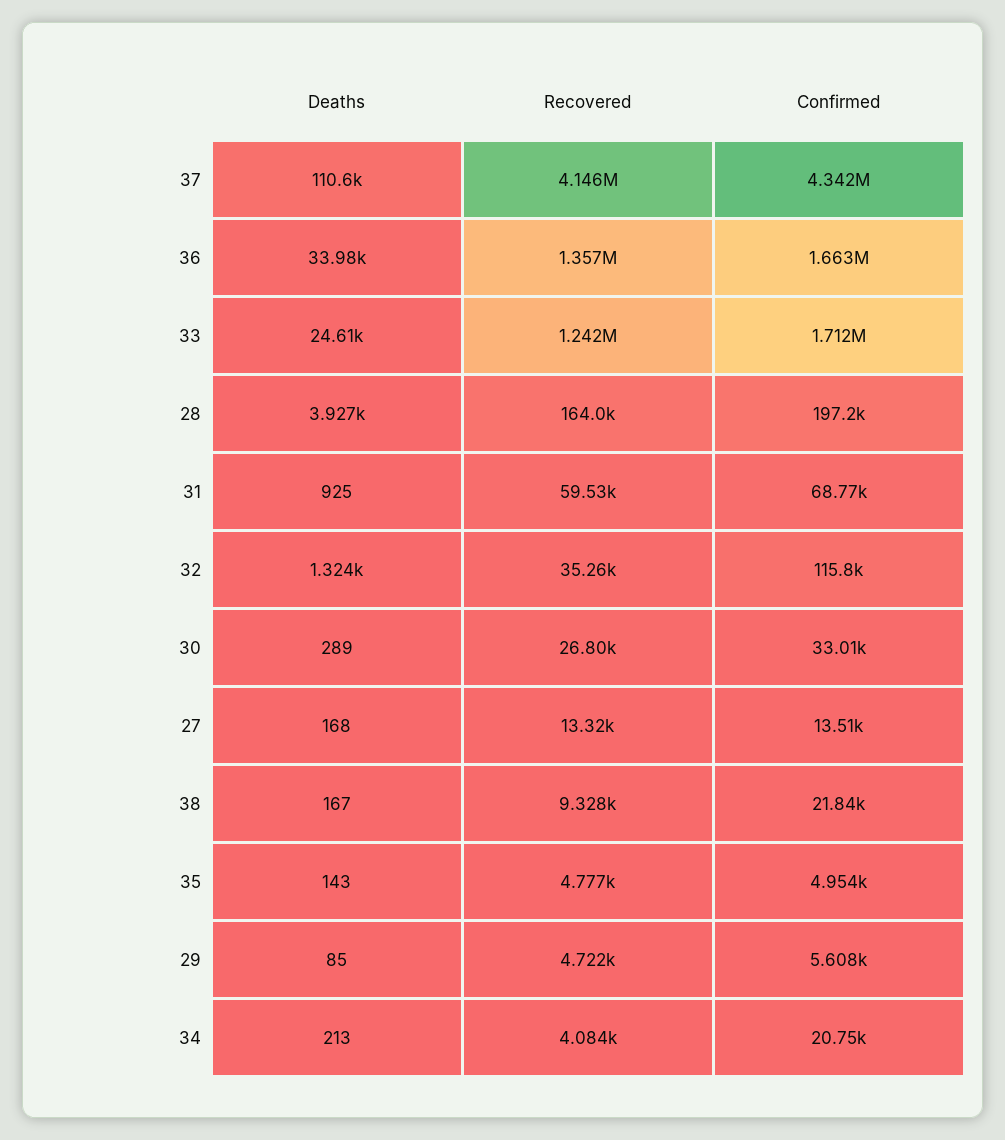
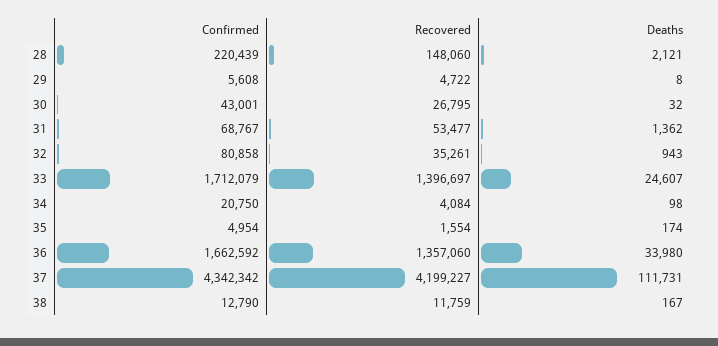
  {
    "Deaths": {
-     "37": 110600,
+     "37": 111731,
      "36": 33980,
      "33": 24607,
-     "28": 3927,
+     "28": 2121,
-     "31": 925,
+     "31": 1362,
-     "32": 1324,
+     "32": 943,
-     "30": 289,
+     "30": 32,
-     "27": 168,
      "38": 167,
-     "35": 143,
+     "35": 174,
-     "29": 85,
+     "29": 8,
-     "34": 213
+     "34": 98
    },
    "Recovered": {
-     "37": 4146000,
+     "37": 4199227,
      "36": 1357060,
-     "33": 1242000,
+     "33": 1396697,
-     "28": 164000,
+     "28": 148060,
-     "31": 59530,
+     "31": 53477,
      "32": 35261,
      "30": 26795,
-     "27": 13320,
-     "38": 9328,
+     "38": 11759,
-     "35": 4777,
+     "35": 1554,
      "29": 4722,
      "34": 4084
    },
    "Confirmed": {
      "37": 4342342,
      "36": 1662592,
      "33": 1712079,
-     "28": 197200,
+     "28": 220439,
      "31": 68767,
-     "32": 115800,
+     "32": 80858,
-     "30": 33010,
+     "30": 43001,
-     "27": 13510,
-     "38": 21840,
+     "38": 12790,
      "35": 4954,
      "29": 5608,
      "34": 20750
    }
  }

